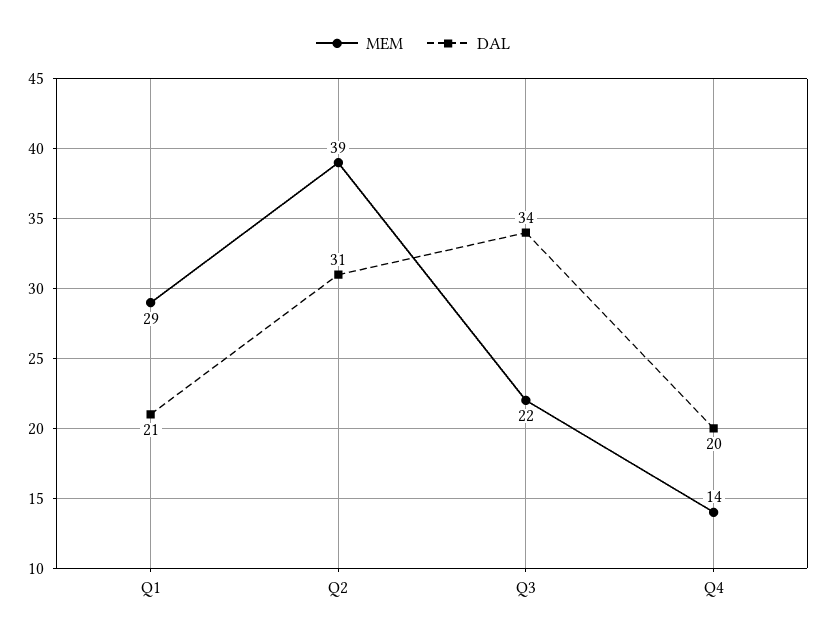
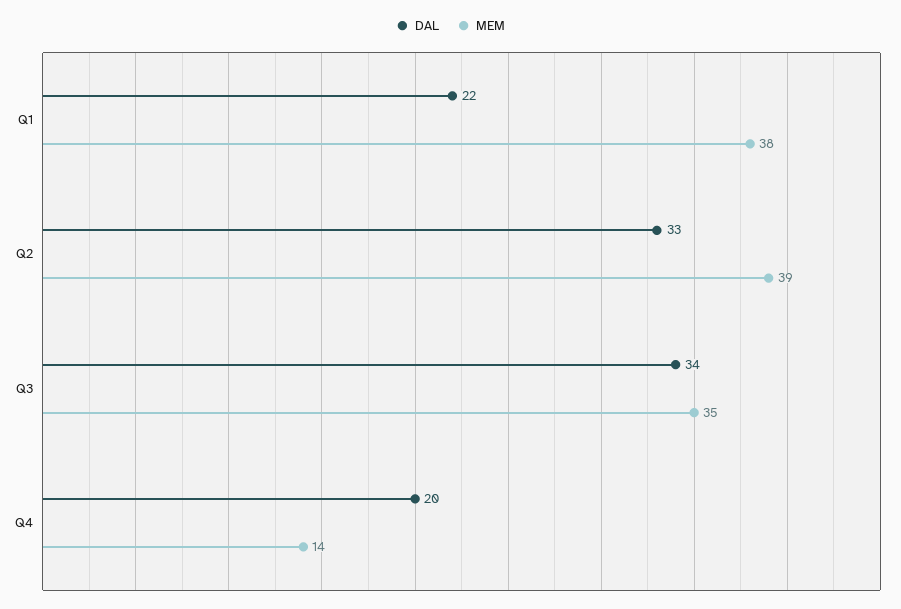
  {
    "MEM": {
-     "Q1": 29,
+     "Q1": 38,
      "Q2": 39,
-     "Q3": 22,
+     "Q3": 35,
      "Q4": 14
    },
    "DAL": {
-     "Q1": 21,
+     "Q1": 22,
-     "Q2": 31,
+     "Q2": 33,
      "Q3": 34,
      "Q4": 20
    }
  }

